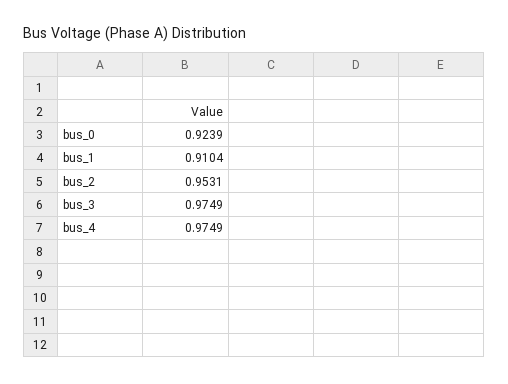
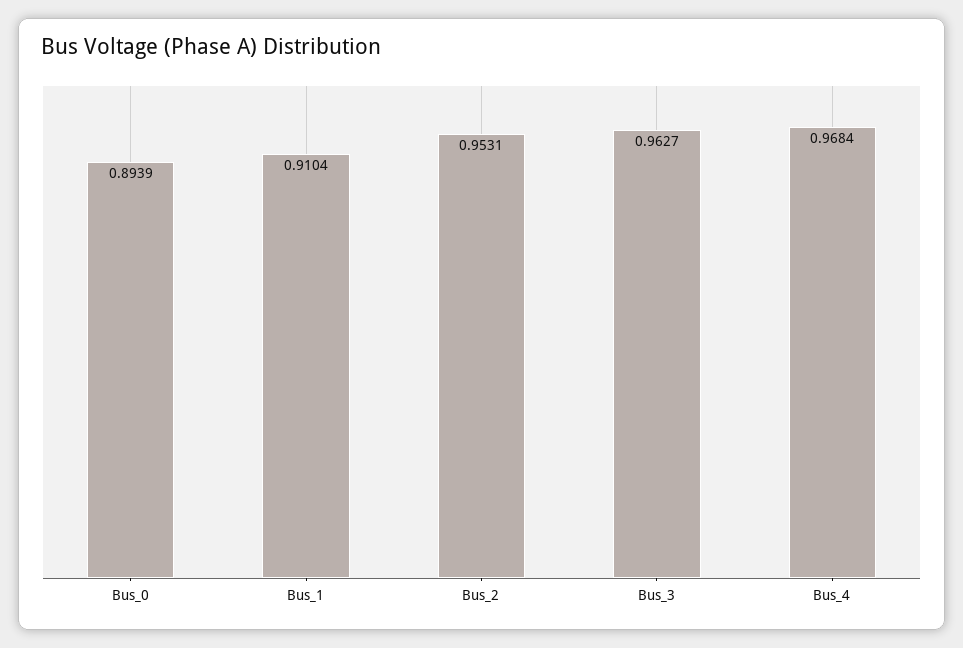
  {
-   "bus_0": 0.9239,
+   "bus_0": 0.8939,
    "bus_1": 0.9104,
    "bus_2": 0.9531,
-   "bus_3": 0.9749,
+   "bus_3": 0.9627,
-   "bus_4": 0.9749
+   "bus_4": 0.9684
  }

